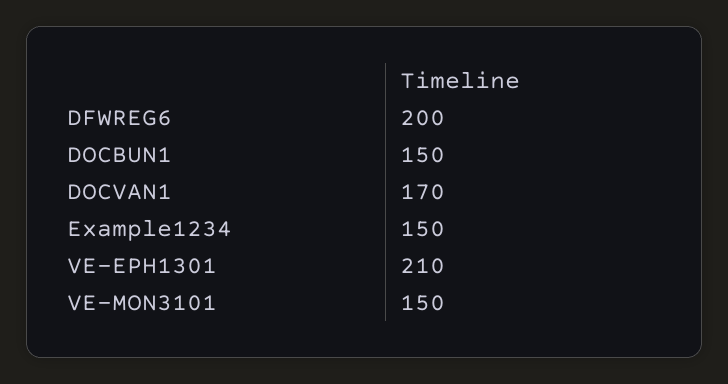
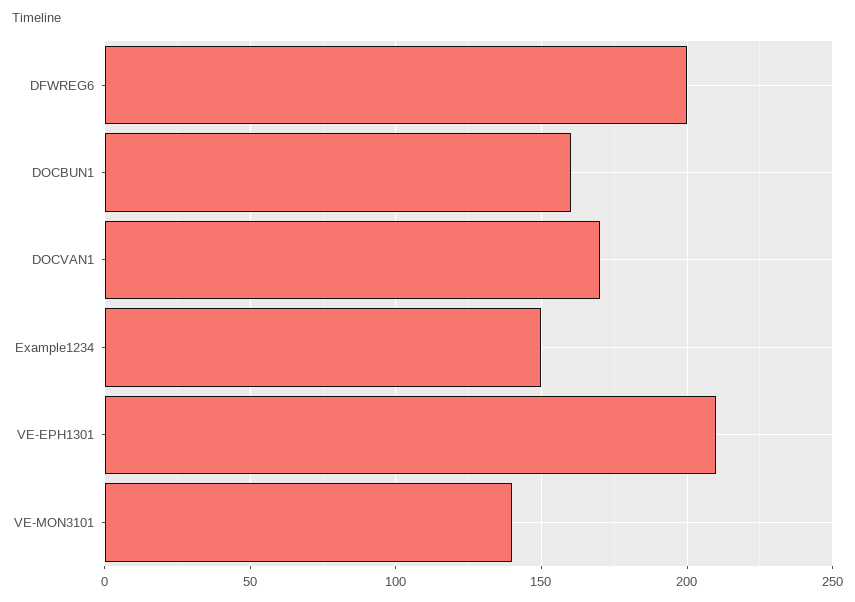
  {
    "DFWREG6": 200,
-   "DOCBUN1": 150,
+   "DOCBUN1": 160,
    "DOCVAN1": 170,
    "Example1234": 150,
    "VE-EPH1301": 210,
-   "VE-MON3101": 150
+   "VE-MON3101": 140
  }

